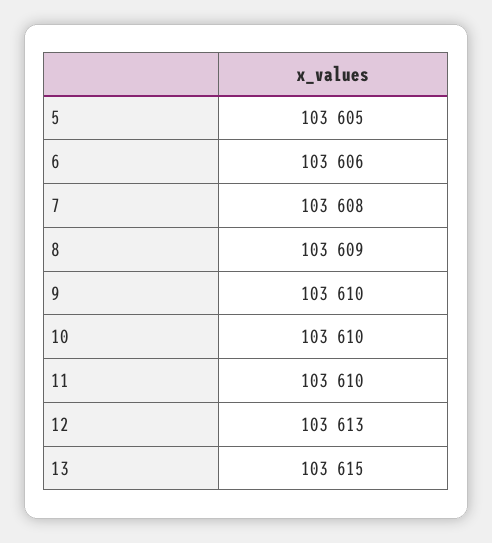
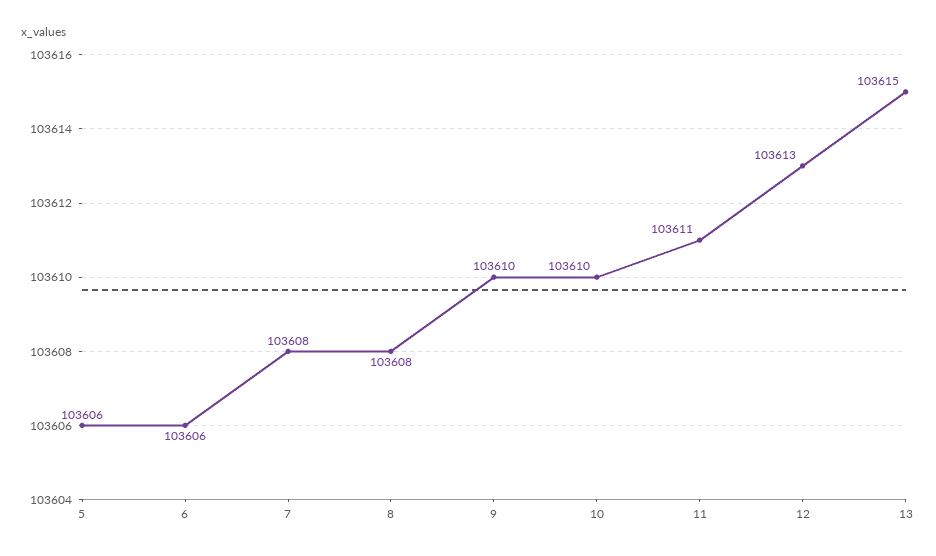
  {
-   "5": 103605,
+   "5": 103606,
    "6": 103606,
    "7": 103608,
-   "8": 103609,
+   "8": 103608,
    "9": 103610,
    "10": 103610,
-   "11": 103610,
+   "11": 103611,
    "12": 103613,
    "13": 103615
  }

